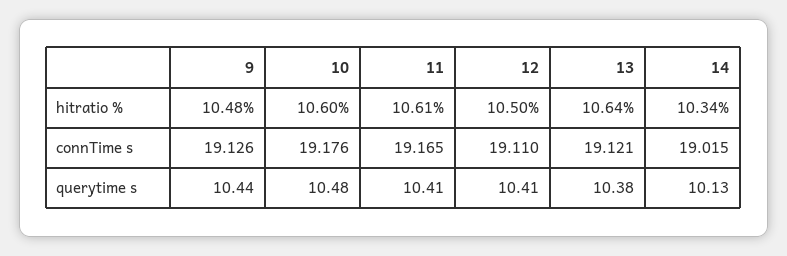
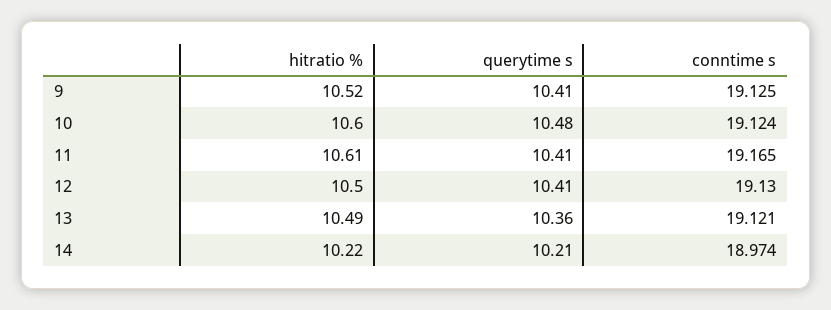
  {
    "9": {
-     "hitratio %": 10.48,
+     "hitratio %": 10.52,
-     "connTime s": 19.126,
+     "connTime s": 19.125,
-     "querytime s": 10.44
+     "querytime s": 10.41
    },
    "10": {
      "hitratio %": 10.6,
-     "connTime s": 19.176,
+     "connTime s": 19.124,
      "querytime s": 10.48
    },
    "11": {
      "hitratio %": 10.61,
      "connTime s": 19.165,
      "querytime s": 10.41
    },
    "12": {
      "hitratio %": 10.5,
-     "connTime s": 19.11,
+     "connTime s": 19.13,
      "querytime s": 10.41
    },
    "13": {
-     "hitratio %": 10.64,
+     "hitratio %": 10.49,
      "connTime s": 19.121,
-     "querytime s": 10.38
+     "querytime s": 10.36
    },
    "14": {
-     "hitratio %": 10.34,
+     "hitratio %": 10.22,
-     "connTime s": 19.015,
+     "connTime s": 18.974,
-     "querytime s": 10.13
+     "querytime s": 10.21
    }
  }

